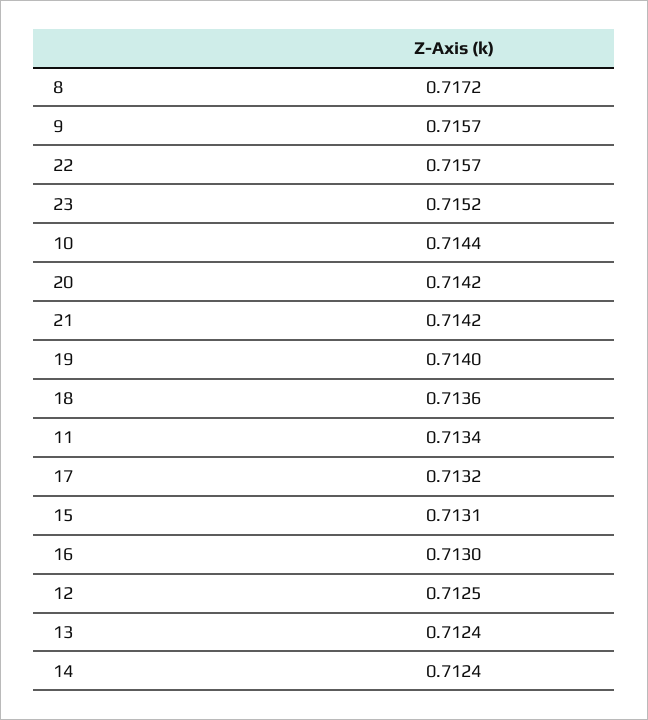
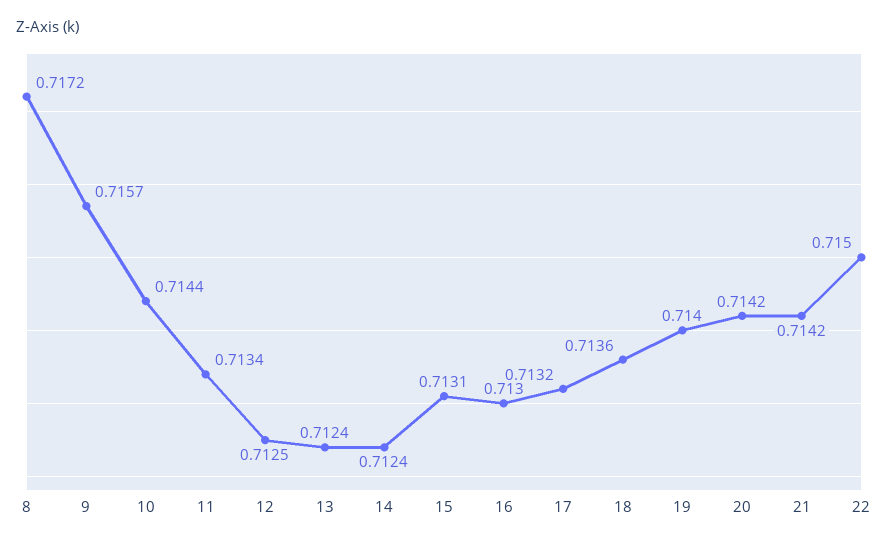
  {
    "8": 0.7172,
    "9": 0.7157,
-   "22": 0.7157,
+   "22": 0.715,
-   "23": 0.7152,
    "10": 0.7144,
    "20": 0.7142,
    "21": 0.7142,
    "19": 0.714,
    "18": 0.7136,
    "11": 0.7134,
    "17": 0.7132,
    "15": 0.7131,
    "16": 0.713,
    "12": 0.7125,
    "13": 0.7124,
    "14": 0.7124
  }

